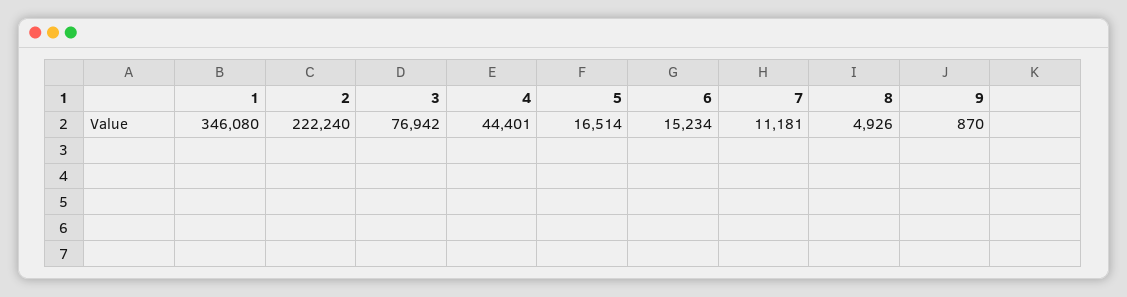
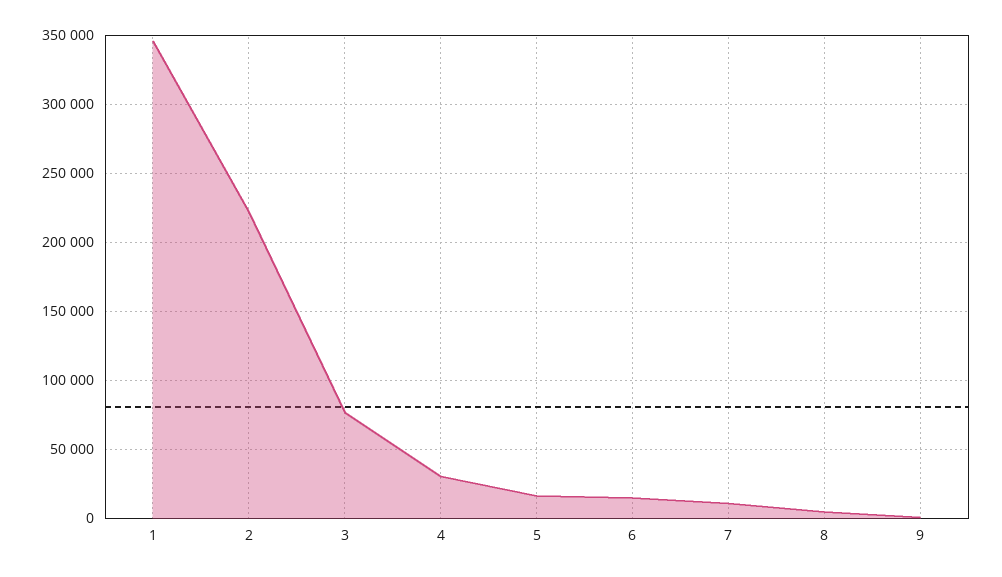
  {
    "1": 346080,
    "2": 222240,
    "3": 76942,
-   "4": 44401,
+   "4": 30000,
    "5": 16514,
    "6": 15234,
    "7": 11181,
    "8": 4926,
    "9": 870
  }

